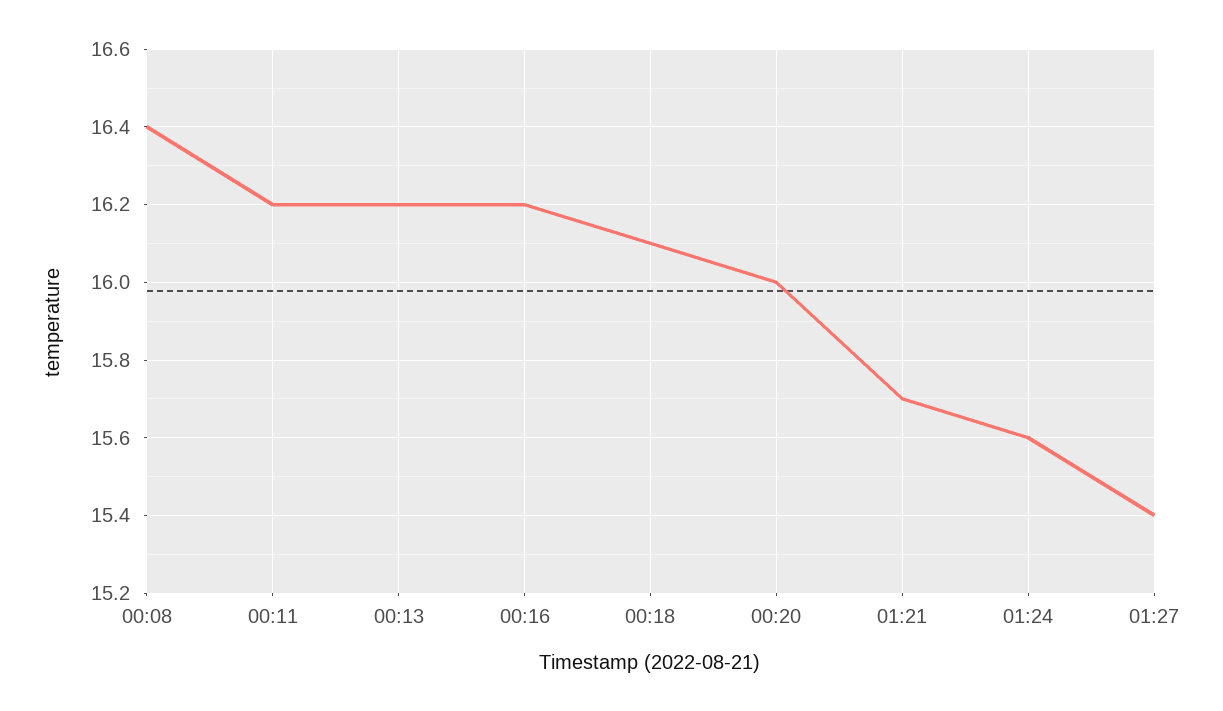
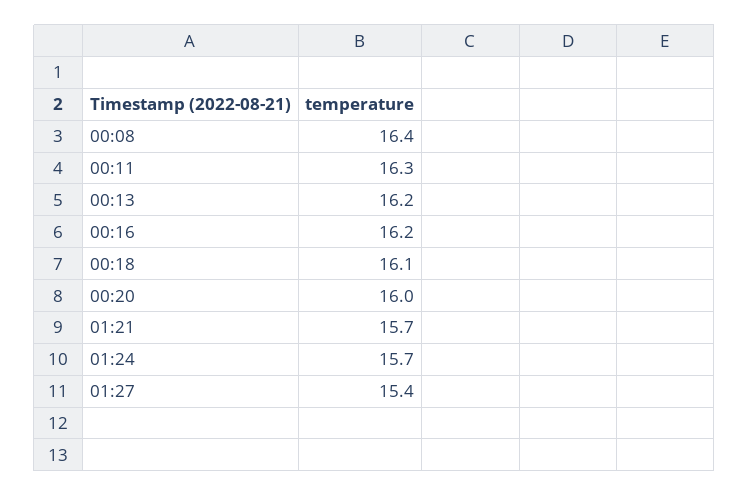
  {
    "00:08": 16.4,
-   "00:11": 16.2,
+   "00:11": 16.3,
    "00:13": 16.2,
    "00:16": 16.2,
    "00:18": 16.1,
    "00:20": 16,
    "01:21": 15.7,
-   "01:24": 15.6,
+   "01:24": 15.7,
    "01:27": 15.4
  }

